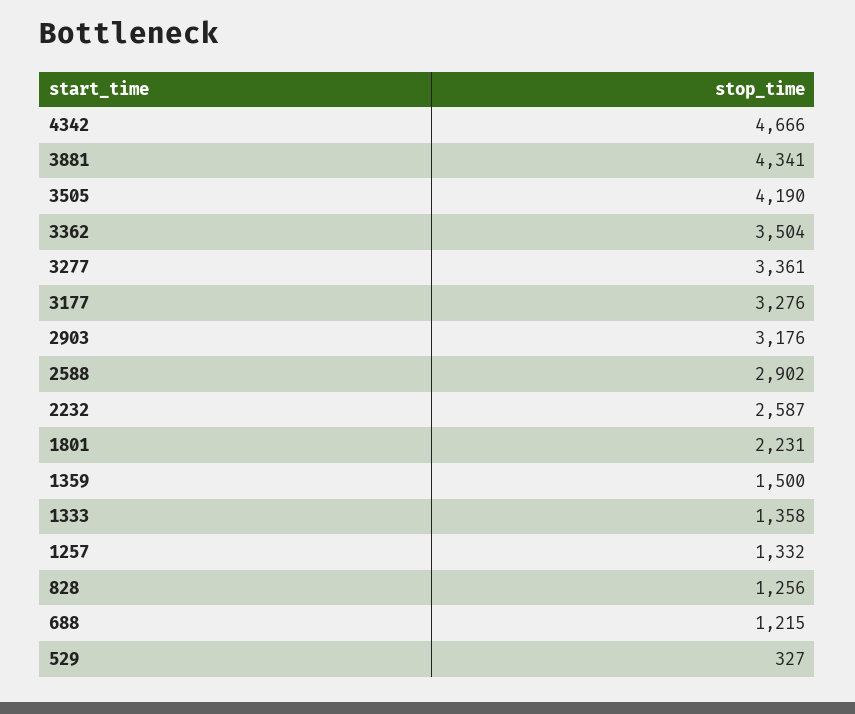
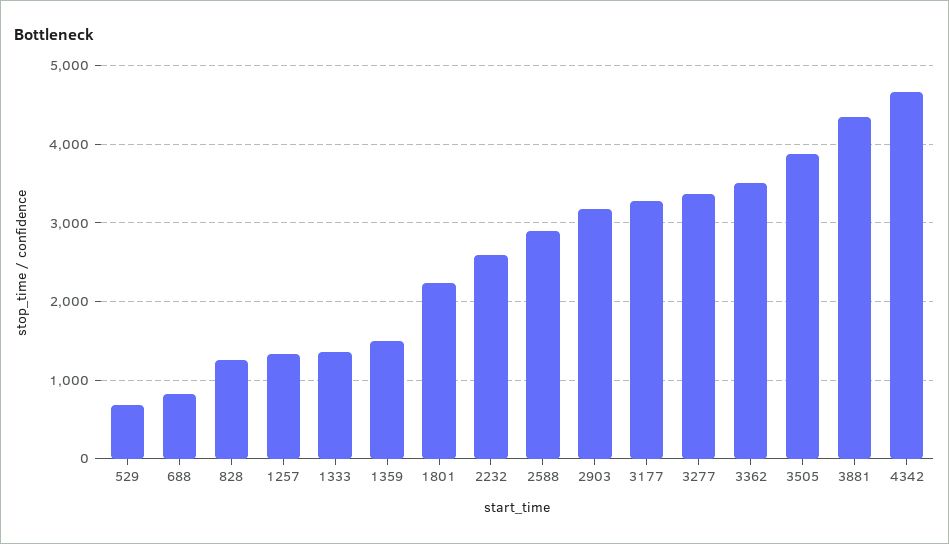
  {
    "4342": 4666,
    "3881": 4341,
-   "3505": 4190,
+   "3505": 3900,
    "3362": 3504,
    "3277": 3361,
    "3177": 3276,
    "2903": 3176,
    "2588": 2902,
    "2232": 2587,
    "1801": 2231,
    "1359": 1500,
    "1333": 1358,
    "1257": 1332,
    "828": 1256,
-   "688": 1215,
+   "688": 800,
-   "529": 327
+   "529": 700
  }

